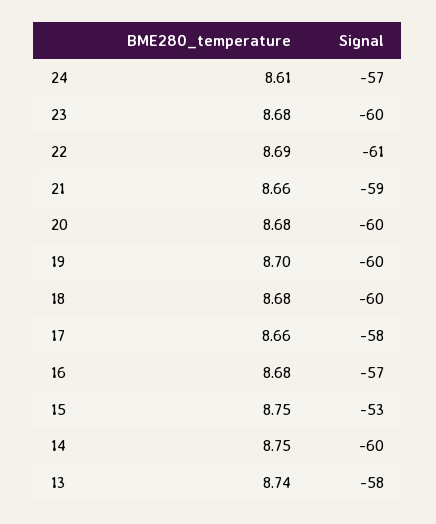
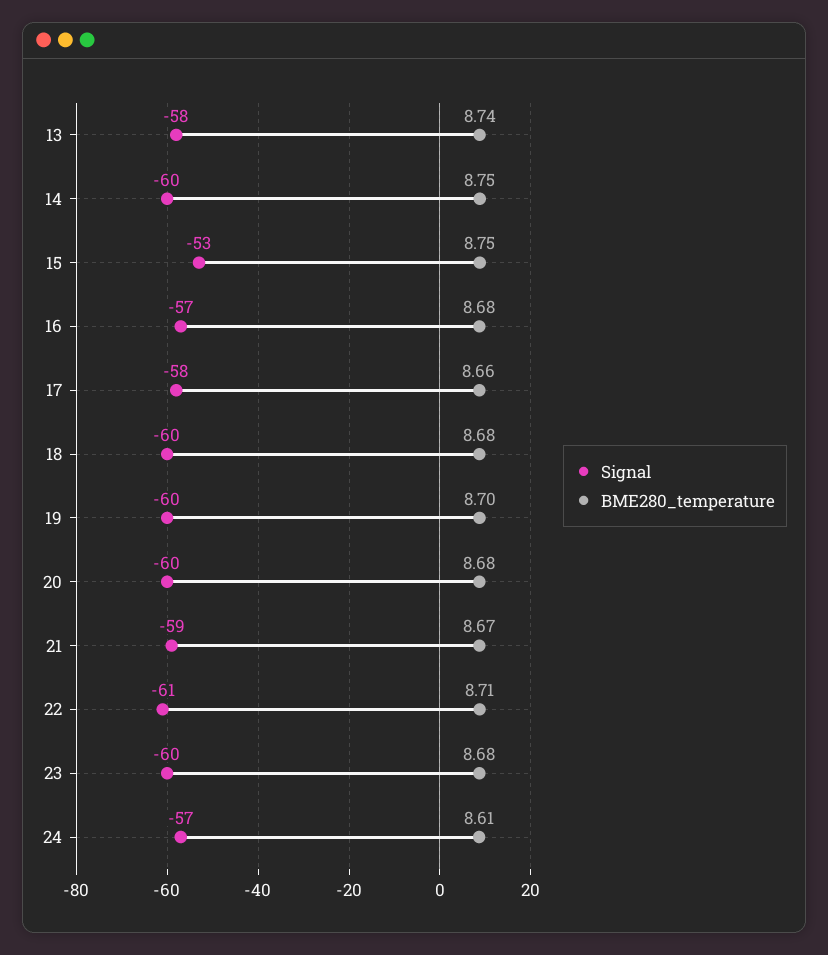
  {
    "BME280_temperature": {
      "24": 8.61,
      "23": 8.68,
-     "22": 8.69,
+     "22": 8.71,
-     "21": 8.66,
+     "21": 8.67,
      "20": 8.68,
      "19": 8.7,
      "18": 8.68,
      "17": 8.66,
      "16": 8.68,
      "15": 8.75,
      "14": 8.75,
      "13": 8.74
    },
    "Signal": {
      "24": -57,
      "23": -60,
      "22": -61,
      "21": -59,
      "20": -60,
      "19": -60,
      "18": -60,
      "17": -58,
      "16": -57,
      "15": -53,
      "14": -60,
      "13": -58
    }
  }

